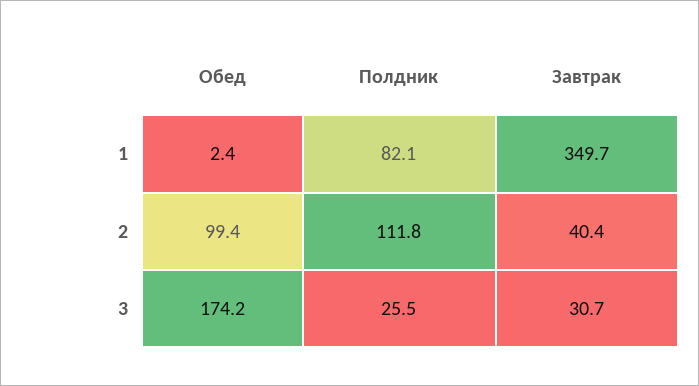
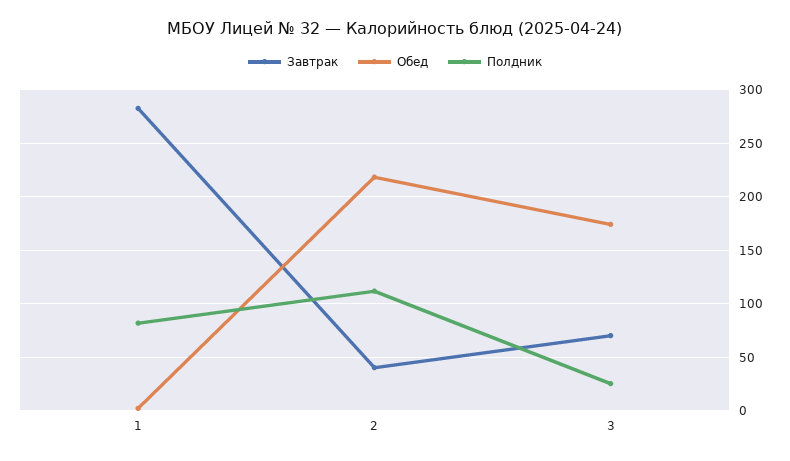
  {
    "Обед": {
      "1": 2.4,
-     "2": 99.4,
+     "2": 220,
      "3": 174.2
    },
    "Полдник": {
      "1": 82.1,
      "2": 111.8,
      "3": 25.5
    },
    "Завтрак": {
-     "1": 349.7,
+     "1": 280,
      "2": 40.4,
-     "3": 30.7
+     "3": 70
    }
  }

